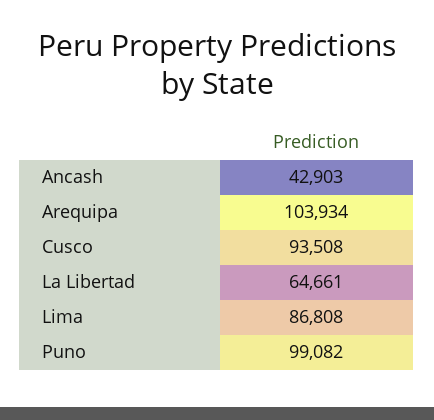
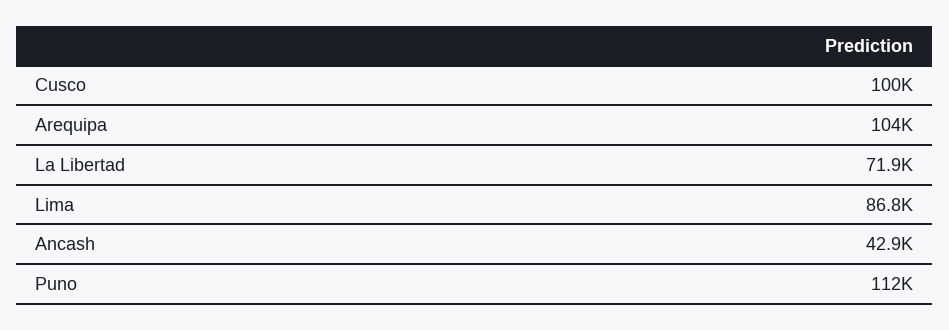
  {
    "Ancash": 42903,
    "Arequipa": 103934,
-   "Cusco": 93508,
+   "Cusco": 100000,
-   "La Libertad": 64661,
+   "La Libertad": 71900,
    "Lima": 86808,
-   "Puno": 99082
+   "Puno": 112000
  }

